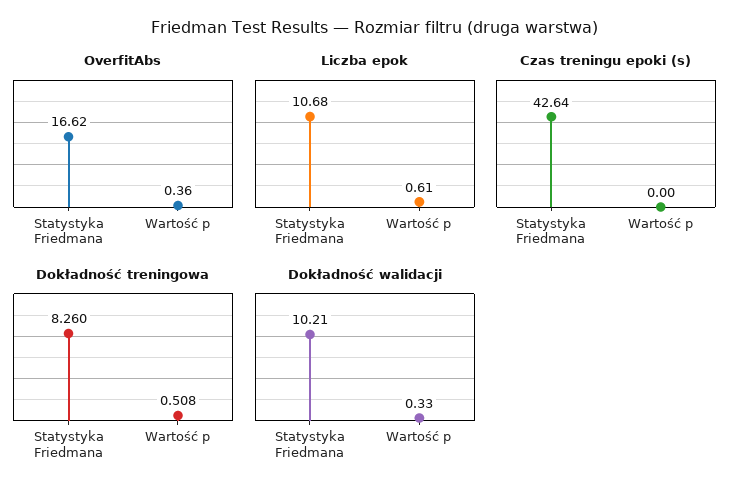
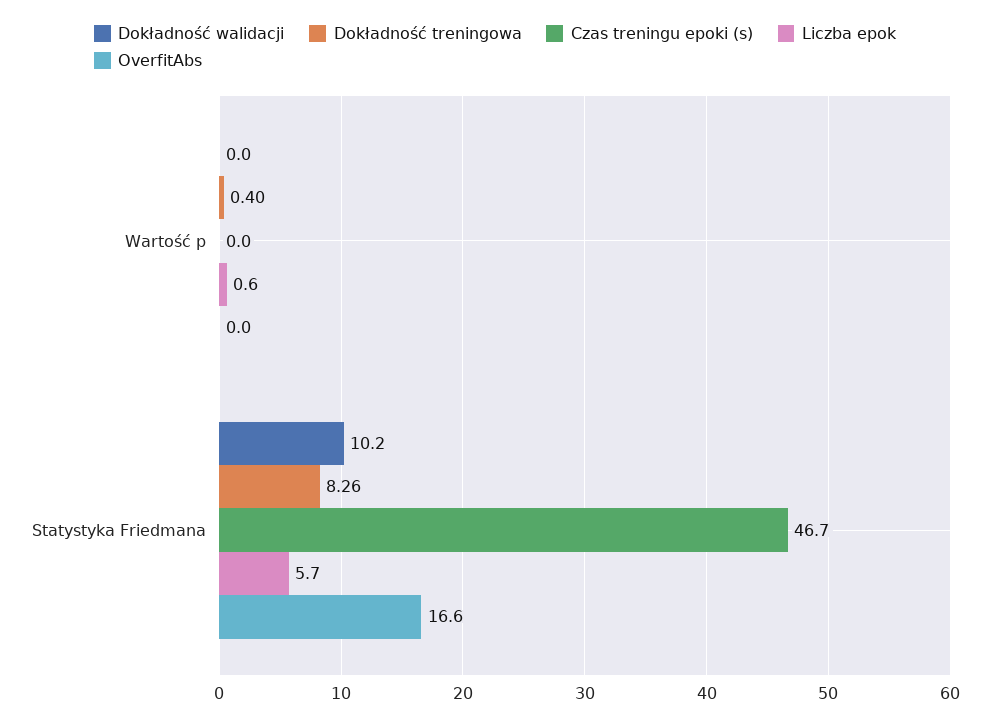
  {
    "OverfitAbs": {
      "Statystyka Friedmana": 16.62,
-     "Wartość p": 0.36
+     "Wartość p": 0
    },
    "Liczba epok": {
-     "Statystyka Friedmana": 10.68,
+     "Statystyka Friedmana": 5.7,
      "Wartość p": 0.61
    },
    "Czas treningu epoki (s)": {
-     "Statystyka Friedmana": 42.64,
+     "Statystyka Friedmana": 46.7,
      "Wartość p": 0
    },
    "Dokładność treningowa": {
      "Statystyka Friedmana": 8.26,
-     "Wartość p": 0.508
+     "Wartość p": 0.4
    },
    "Dokładność walidacji": {
      "Statystyka Friedmana": 10.21,
-     "Wartość p": 0.33
+     "Wartość p": 0
    }
  }

